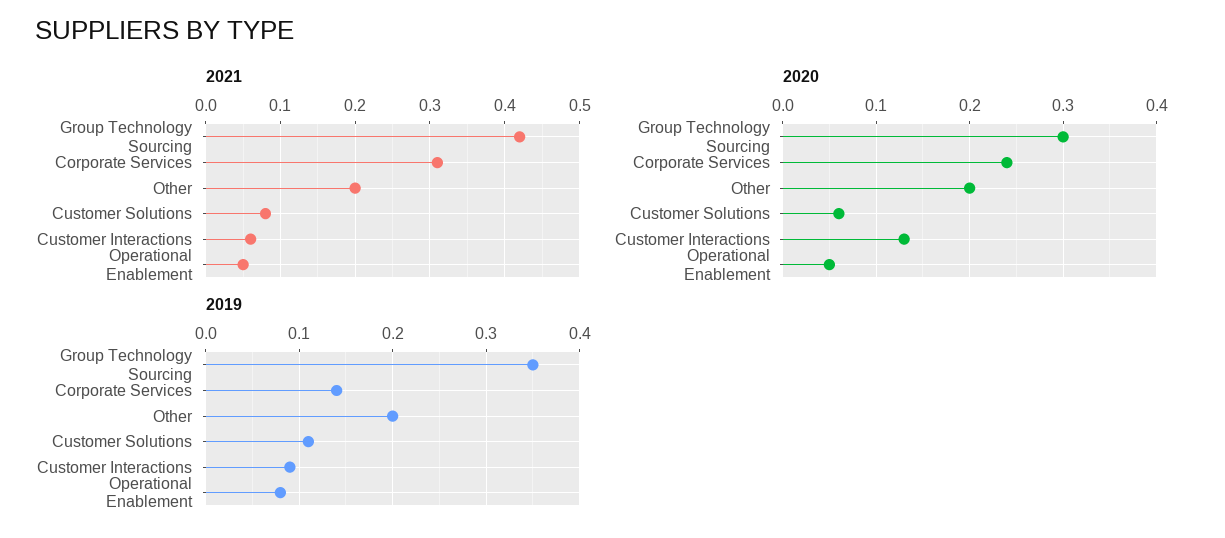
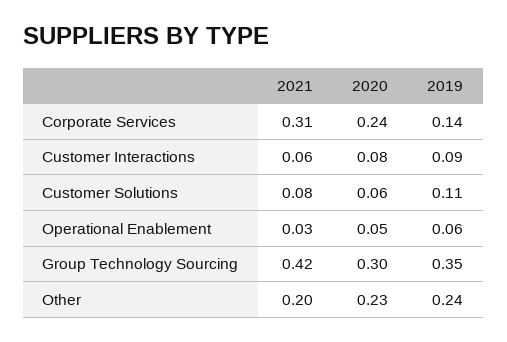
  {
    "2021": {
      "Group Technology Sourcing": 0.42,
      "Corporate Services": 0.31,
      "Other": 0.2,
      "Customer Solutions": 0.08,
      "Customer Interactions": 0.06,
-     "Operational Enablement": 0.05
+     "Operational Enablement": 0.03
    },
    "2020": {
      "Group Technology Sourcing": 0.3,
      "Corporate Services": 0.24,
-     "Other": 0.2,
+     "Other": 0.23,
      "Customer Solutions": 0.06,
-     "Customer Interactions": 0.13,
+     "Customer Interactions": 0.08,
      "Operational Enablement": 0.05
    },
    "2019": {
      "Group Technology Sourcing": 0.35,
      "Corporate Services": 0.14,
-     "Other": 0.2,
+     "Other": 0.24,
      "Customer Solutions": 0.11,
      "Customer Interactions": 0.09,
-     "Operational Enablement": 0.08
+     "Operational Enablement": 0.06
    }
  }

